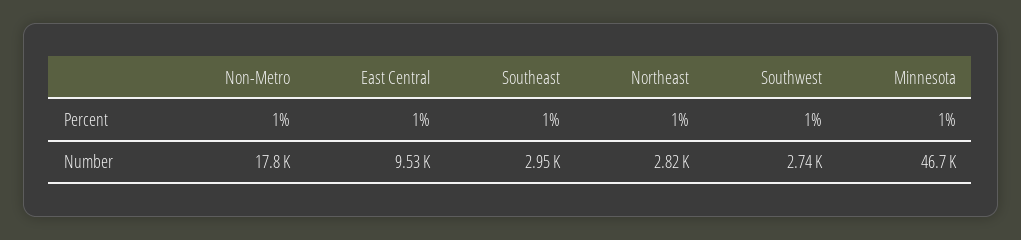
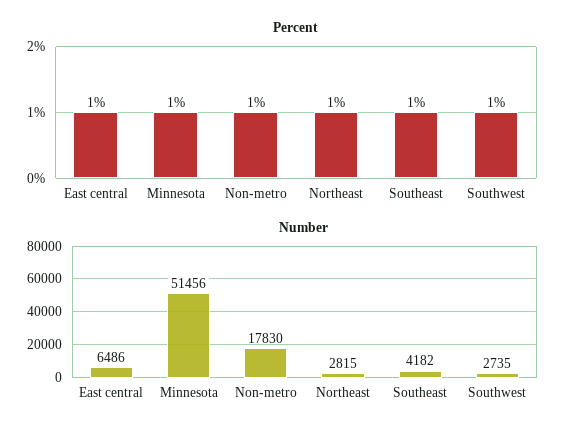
  {
    "Percent": {
      "Non-Metro": 1,
      "East Central": 1,
      "Southeast": 1,
      "Northeast": 1,
      "Southwest": 1,
      "Minnesota": 1
    },
    "Number": {
      "Non-Metro": 17830,
-     "East Central": 9530,
+     "East Central": 6486,
-     "Southeast": 2950,
+     "Southeast": 4182,
      "Northeast": 2815,
      "Southwest": 2735,
-     "Minnesota": 46700
+     "Minnesota": 51456
    }
  }

